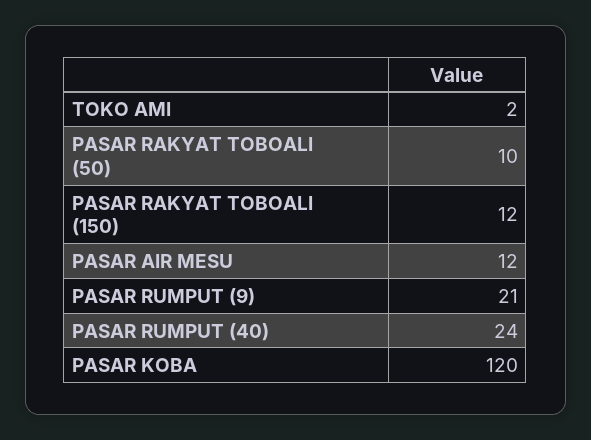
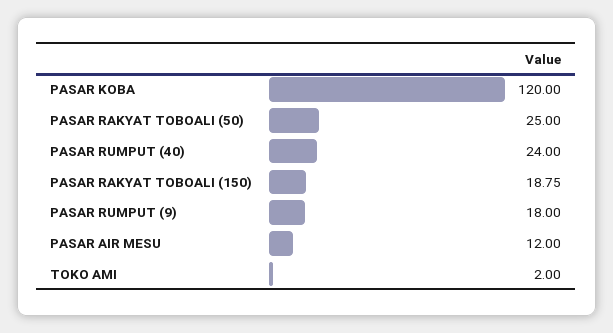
  {
    "TOKO AMI": 2,
-   "PASAR RAKYAT TOBOALI (50)": 10,
+   "PASAR RAKYAT TOBOALI (50)": 25,
-   "PASAR RAKYAT TOBOALI (150)": 12,
+   "PASAR RAKYAT TOBOALI (150)": 18.75,
    "PASAR AIR MESU": 12,
-   "PASAR RUMPUT (9)": 21,
+   "PASAR RUMPUT (9)": 18,
    "PASAR RUMPUT (40)": 24,
    "PASAR KOBA": 120
  }

